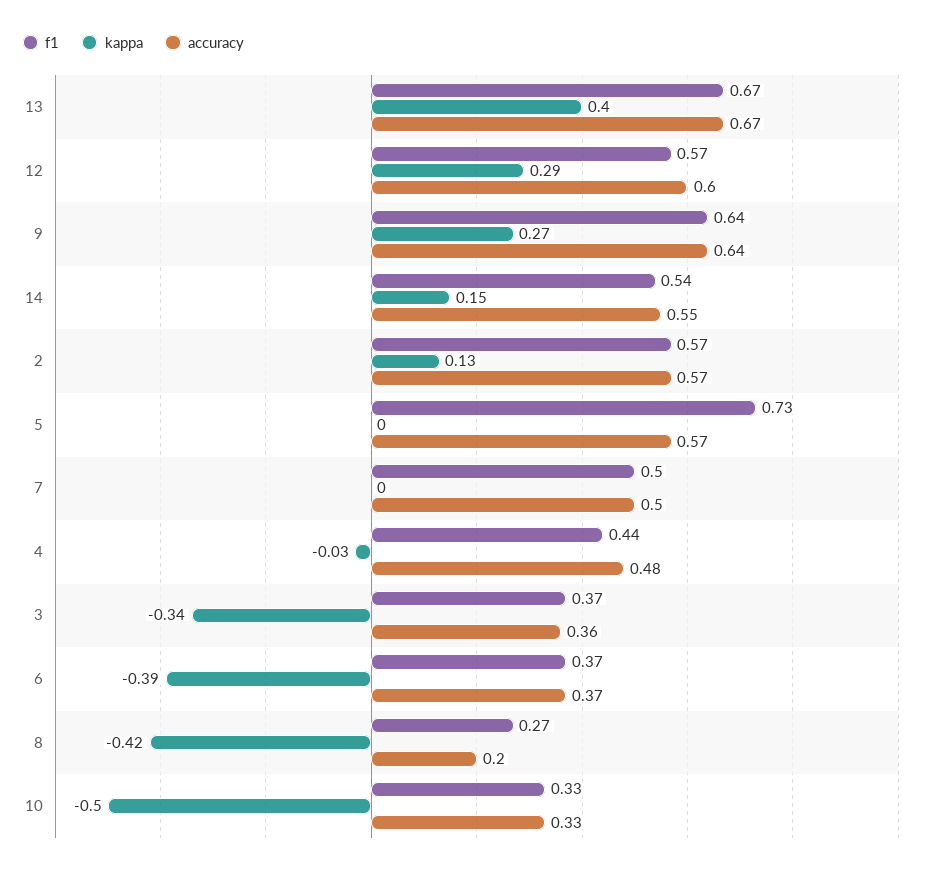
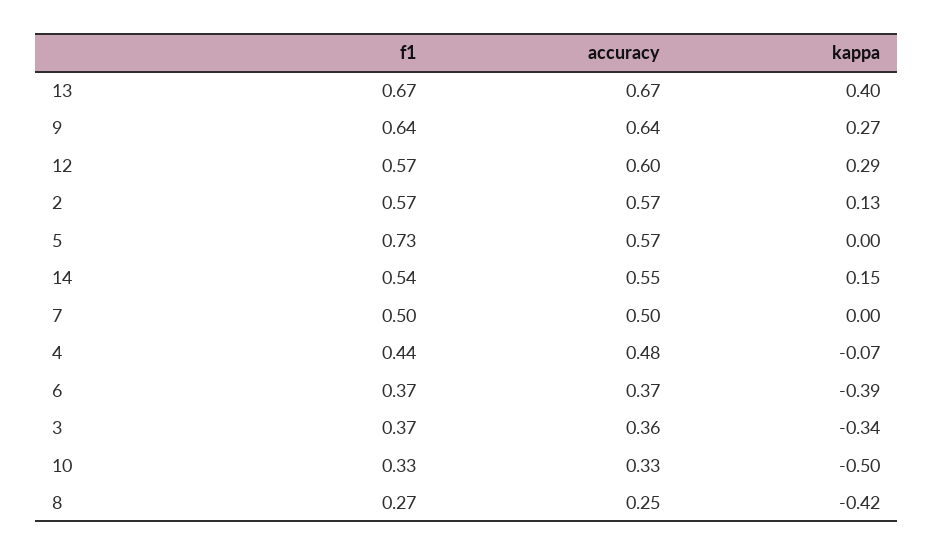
  {
    "f1": {
      "13": 0.67,
      "12": 0.57,
      "9": 0.64,
      "14": 0.54,
      "2": 0.57,
      "5": 0.73,
      "7": 0.5,
      "4": 0.44,
      "3": 0.37,
      "6": 0.37,
      "8": 0.27,
      "10": 0.33
    },
    "kappa": {
      "13": 0.4,
      "12": 0.29,
      "9": 0.27,
      "14": 0.15,
      "2": 0.13,
      "5": 0,
      "7": 0,
-     "4": -0.03,
+     "4": -0.07,
      "3": -0.34,
      "6": -0.39,
      "8": -0.42,
      "10": -0.5
    },
    "accuracy": {
      "13": 0.67,
      "12": 0.6,
      "9": 0.64,
      "14": 0.55,
      "2": 0.57,
      "5": 0.57,
      "7": 0.5,
      "4": 0.48,
      "3": 0.36,
      "6": 0.37,
-     "8": 0.2,
+     "8": 0.25,
      "10": 0.33
    }
  }

